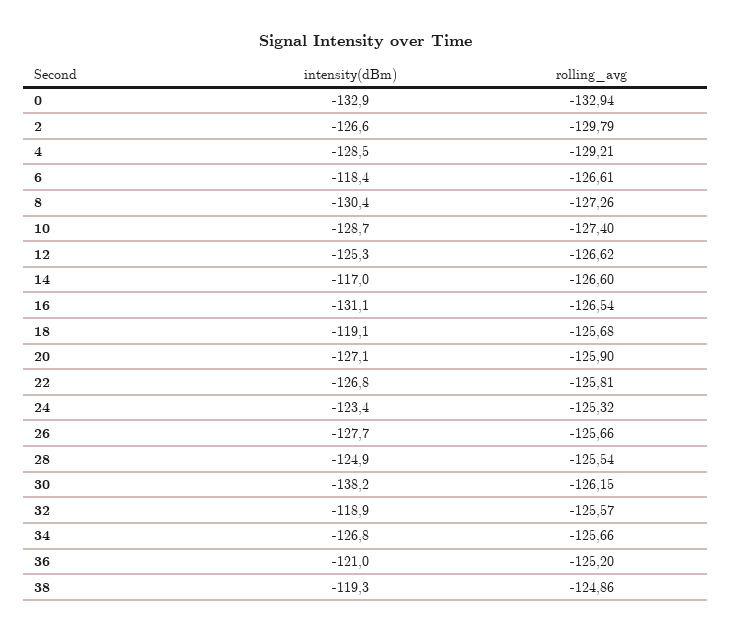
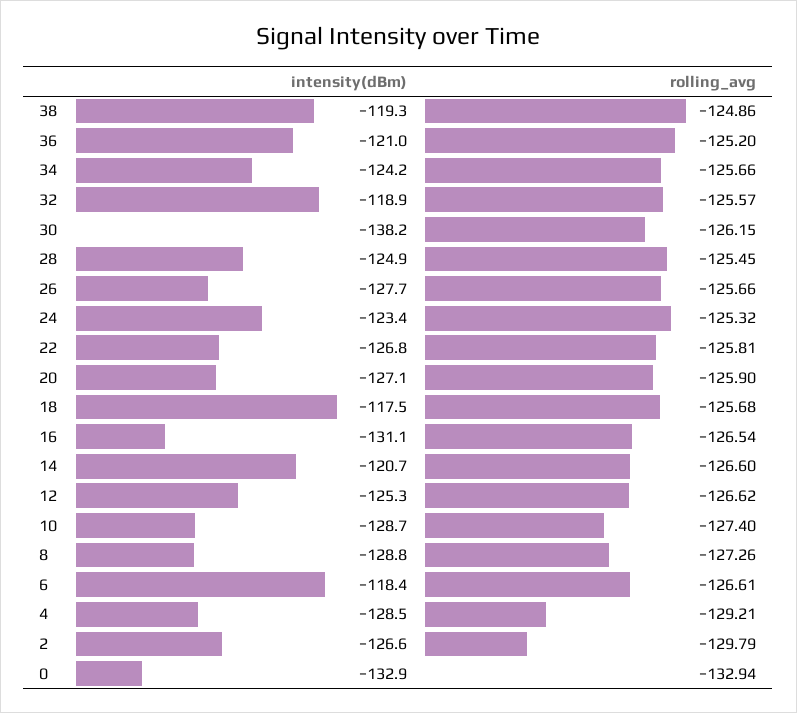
  {
    "intensity(dBm)": {
      "0": -132.9,
      "2": -126.6,
      "4": -128.5,
      "6": -118.4,
-     "8": -130.4,
+     "8": -128.8,
      "10": -128.7,
      "12": -125.3,
-     "14": -117,
+     "14": -120.7,
      "16": -131.1,
-     "18": -119.1,
+     "18": -117.5,
      "20": -127.1,
      "22": -126.8,
      "24": -123.4,
      "26": -127.7,
      "28": -124.9,
      "30": -138.2,
      "32": -118.9,
-     "34": -126.8,
+     "34": -124.2,
      "36": -121,
      "38": -119.3
    },
    "rolling_avg": {
      "0": -132.94,
      "2": -129.79,
      "4": -129.21,
      "6": -126.61,
      "8": -127.26,
      "10": -127.4,
      "12": -126.62,
      "14": -126.6,
      "16": -126.54,
      "18": -125.68,
      "20": -125.9,
      "22": -125.81,
      "24": -125.32,
      "26": -125.66,
-     "28": -125.54,
+     "28": -125.45,
      "30": -126.15,
      "32": -125.57,
      "34": -125.66,
      "36": -125.2,
      "38": -124.86
    }
  }

